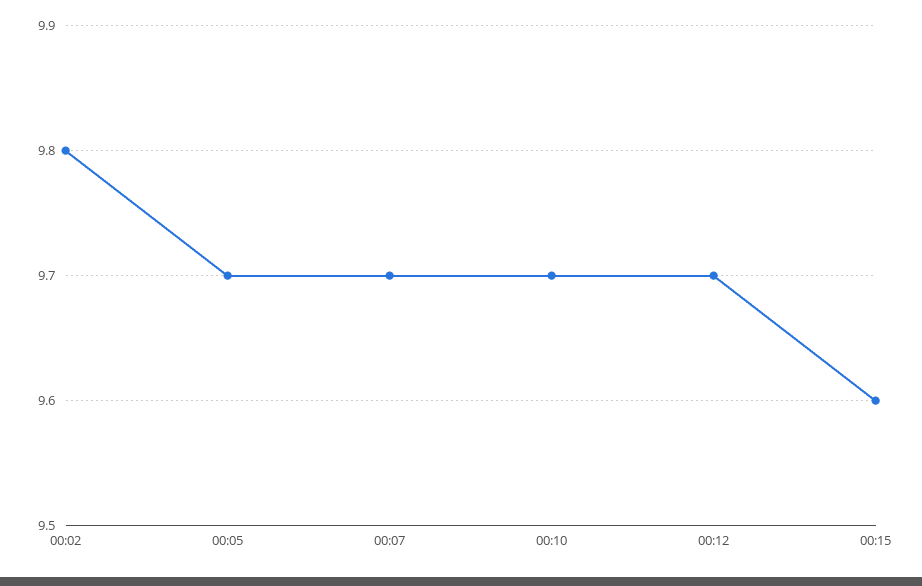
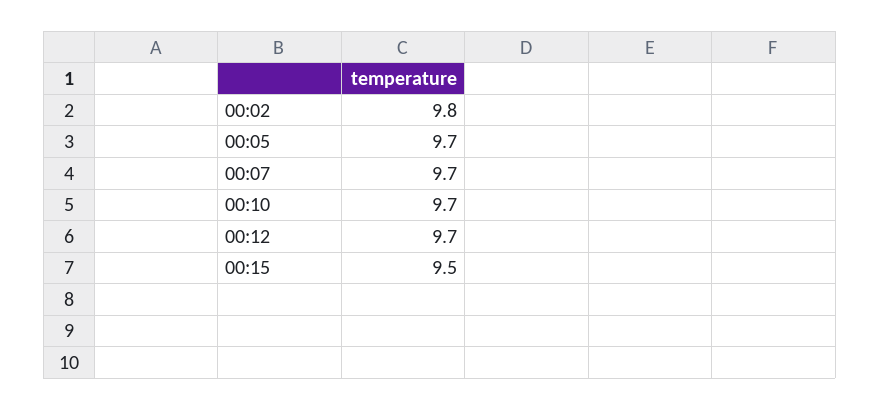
  {
    "00:02": 9.8,
    "00:05": 9.7,
    "00:07": 9.7,
    "00:10": 9.7,
    "00:12": 9.7,
-   "00:15": 9.6
+   "00:15": 9.5
  }

